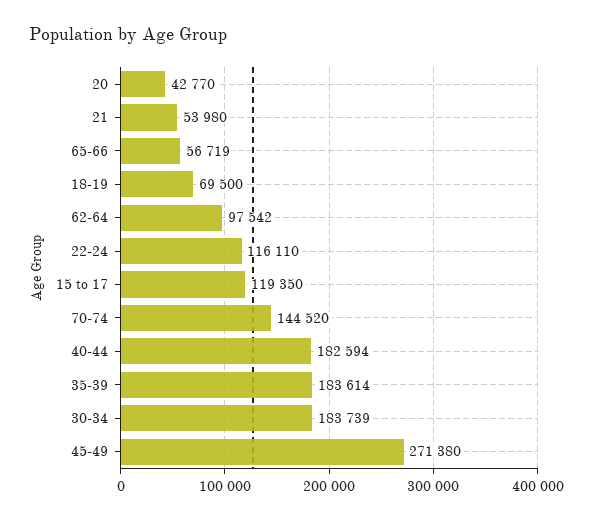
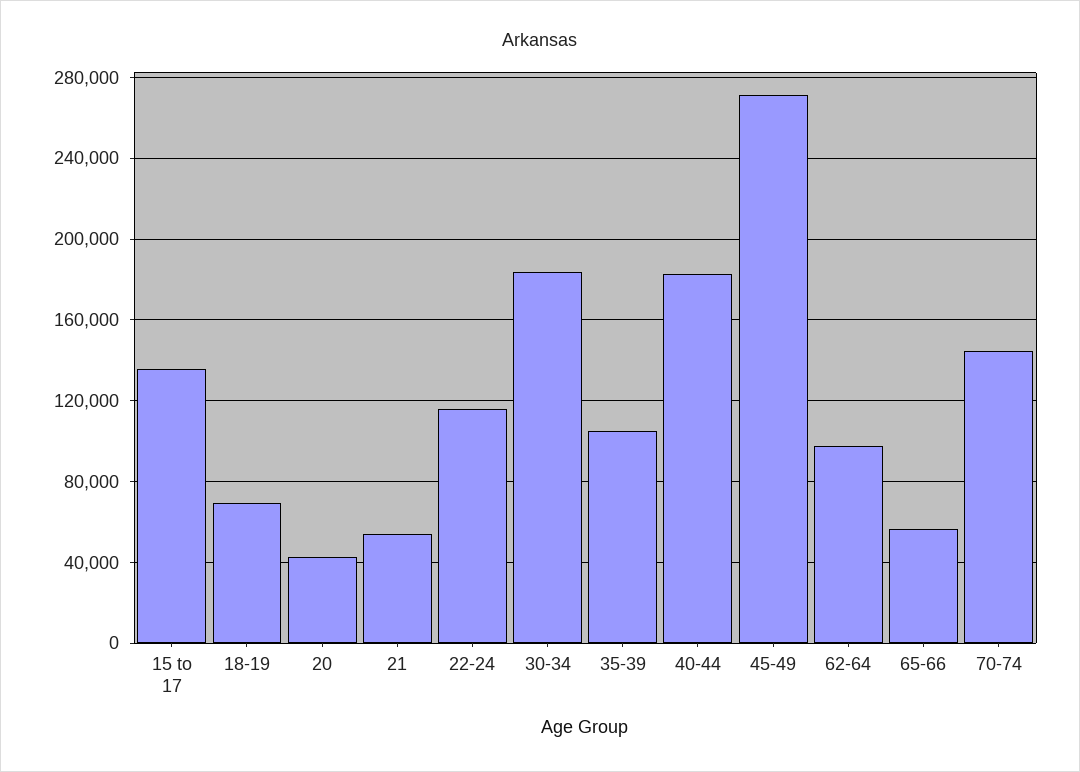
  {
    "20": 42770,
    "21": 53980,
    "65-66": 56719,
    "18-19": 69500,
    "62-64": 97542,
    "22-24": 116110,
-   "15 to 17": 119350,
+   "15 to 17": 135000,
    "70-74": 144520,
    "40-44": 182594,
-   "35-39": 183614,
+   "35-39": 105000,
    "30-34": 183739,
    "45-49": 271380
  }

